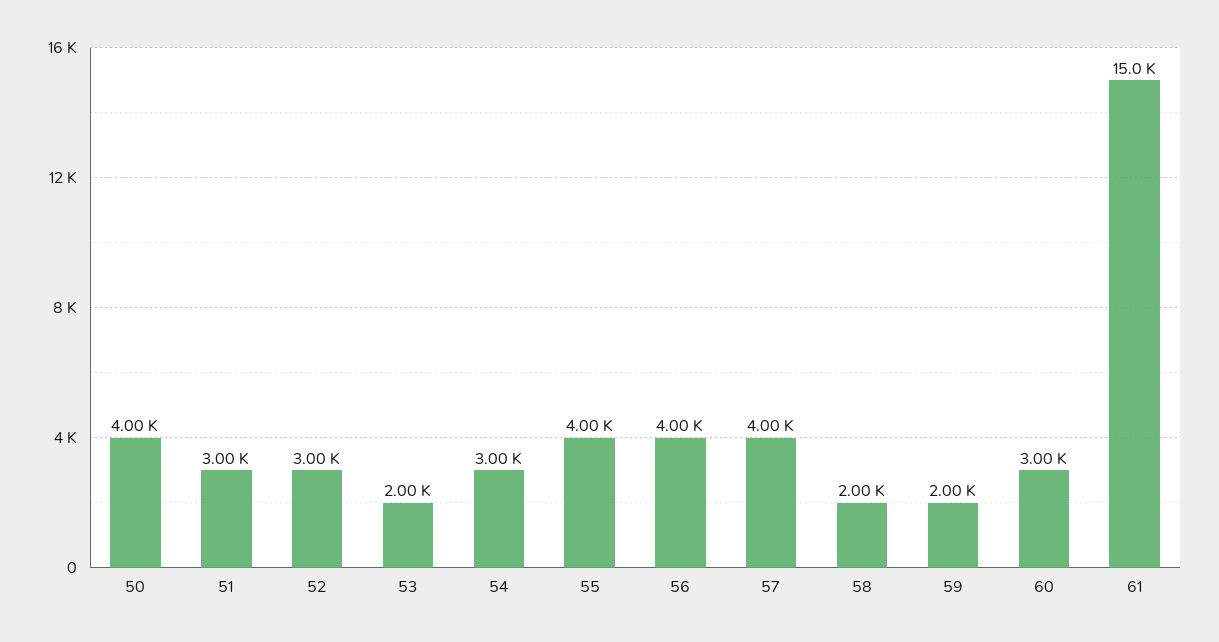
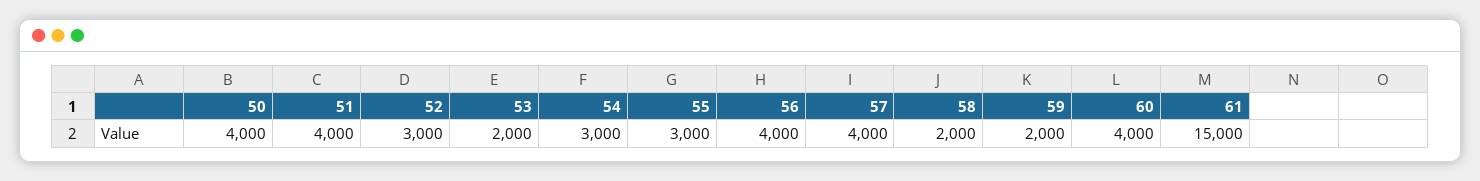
  {
    "50": 4000,
-   "51": 3000,
+   "51": 4000,
    "52": 3000,
    "53": 2000,
    "54": 3000,
-   "55": 4000,
+   "55": 3000,
    "56": 4000,
    "57": 4000,
    "58": 2000,
    "59": 2000,
-   "60": 3000,
+   "60": 4000,
    "61": 15000
  }

